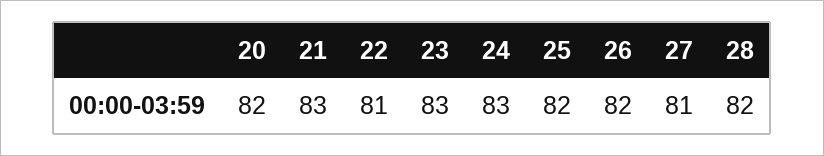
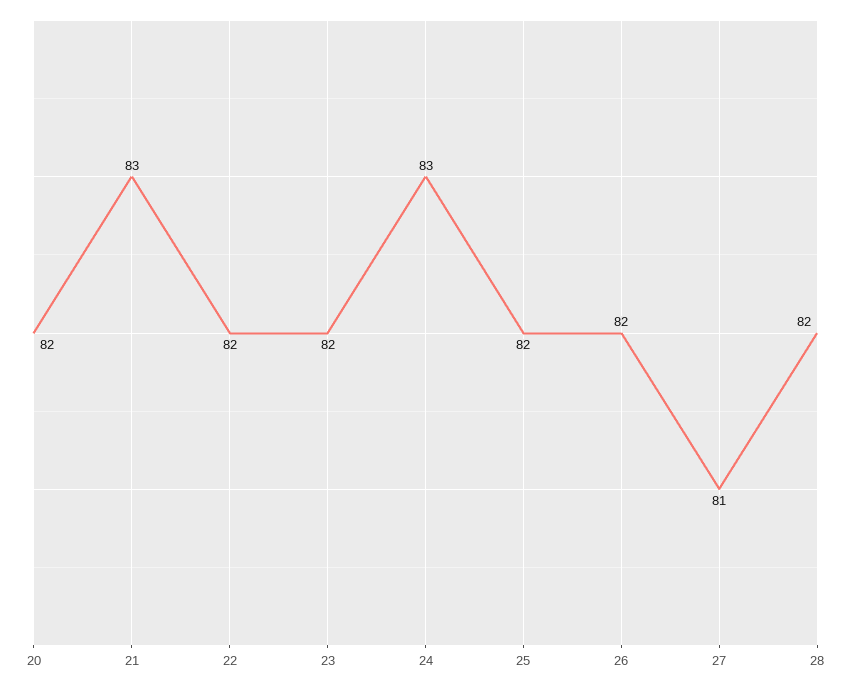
  {
    "20": 82,
    "21": 83,
-   "22": 81,
+   "22": 82,
-   "23": 83,
+   "23": 82,
    "24": 83,
    "25": 82,
    "26": 82,
    "27": 81,
    "28": 82
  }

